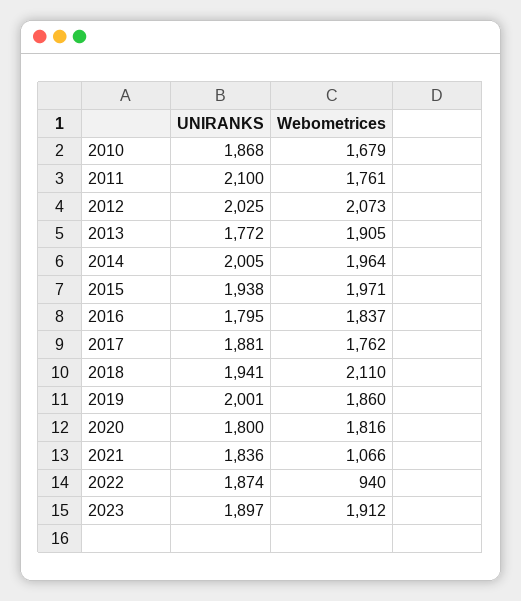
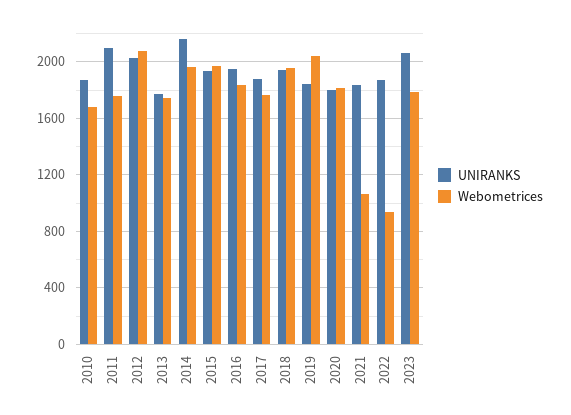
  {
    "UNIRANKS": {
      "2010": 1868,
      "2011": 2100,
      "2012": 2025,
      "2013": 1772,
-     "2014": 2005,
+     "2014": 2150,
      "2015": 1938,
-     "2016": 1795,
+     "2016": 1950,
      "2017": 1881,
      "2018": 1941,
-     "2019": 2001,
+     "2019": 1850,
      "2020": 1800,
      "2021": 1836,
      "2022": 1874,
-     "2023": 1897
+     "2023": 2050
    },
    "Webometrices": {
      "2010": 1679,
      "2011": 1761,
      "2012": 2073,
-     "2013": 1905,
+     "2013": 1750,
      "2014": 1964,
      "2015": 1971,
      "2016": 1837,
      "2017": 1762,
-     "2018": 2110,
+     "2018": 1950,
-     "2019": 1860,
+     "2019": 2050,
      "2020": 1816,
      "2021": 1066,
      "2022": 940,
-     "2023": 1912
+     "2023": 1800
    }
  }

